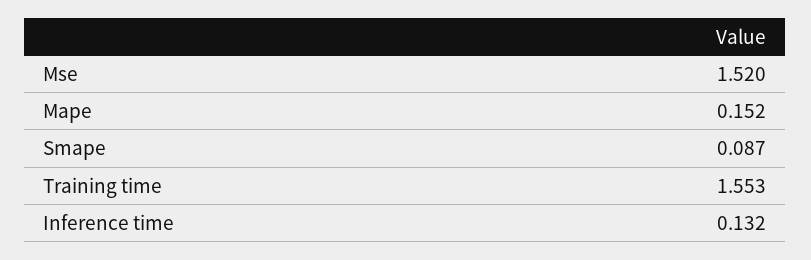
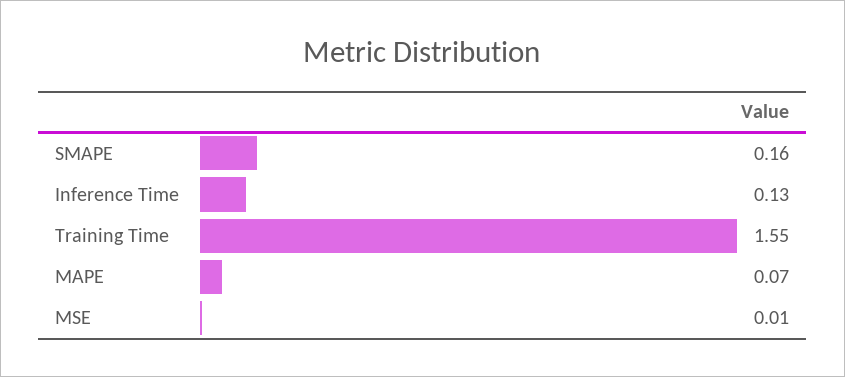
  {
-   "Mse": 1.52,
+   "Mse": 0.01,
-   "Mape": 0.152,
+   "Mape": 0.07,
-   "Smape": 0.087,
+   "Smape": 0.16,
    "Training time": 1.553,
    "Inference time": 0.132
  }

